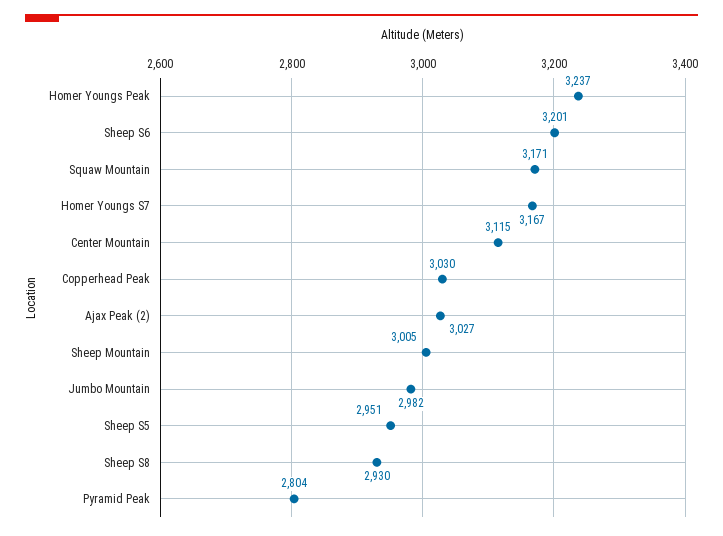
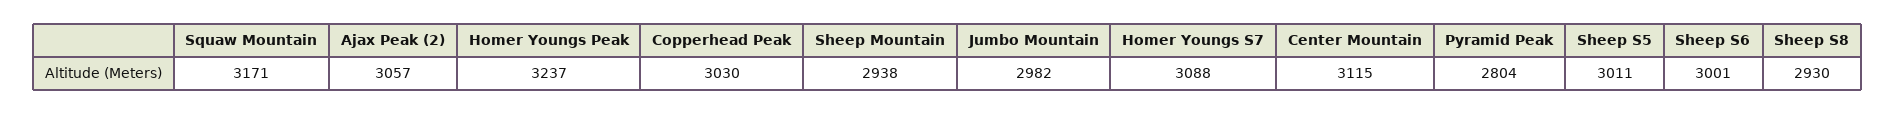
  {
    "Homer Youngs Peak": 3237,
-   "Sheep S6": 3201,
+   "Sheep S6": 3001,
    "Squaw Mountain": 3171,
-   "Homer Youngs S7": 3167,
+   "Homer Youngs S7": 3088,
    "Center Mountain": 3115,
    "Copperhead Peak": 3030,
-   "Ajax Peak (2)": 3027,
+   "Ajax Peak (2)": 3057,
-   "Sheep Mountain": 3005,
+   "Sheep Mountain": 2938,
    "Jumbo Mountain": 2982,
-   "Sheep S5": 2951,
+   "Sheep S5": 3011,
    "Sheep S8": 2930,
    "Pyramid Peak": 2804
  }

